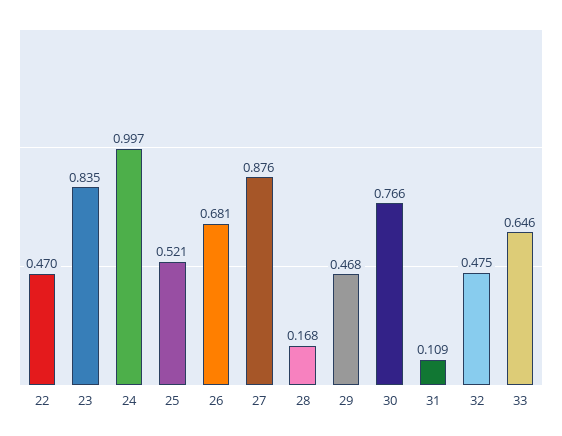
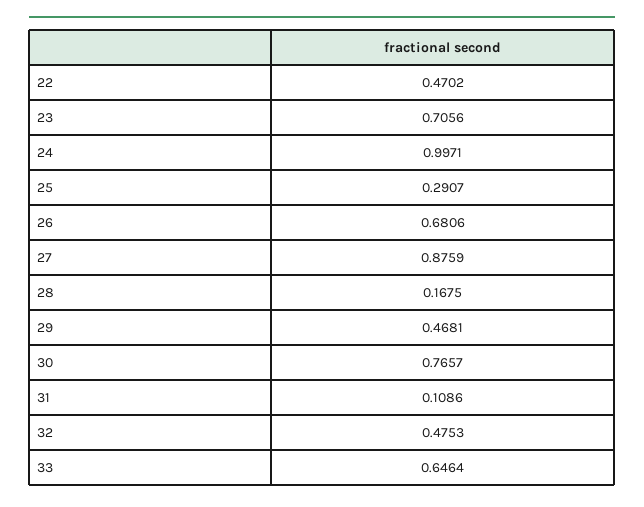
  {
    "22": 0.4702,
-   "23": 0.835,
+   "23": 0.7056,
    "24": 0.9971,
-   "25": 0.521,
+   "25": 0.2907,
    "26": 0.6806,
    "27": 0.8759,
    "28": 0.1675,
    "29": 0.4681,
    "30": 0.7657,
    "31": 0.1086,
    "32": 0.4753,
    "33": 0.6464
  }

